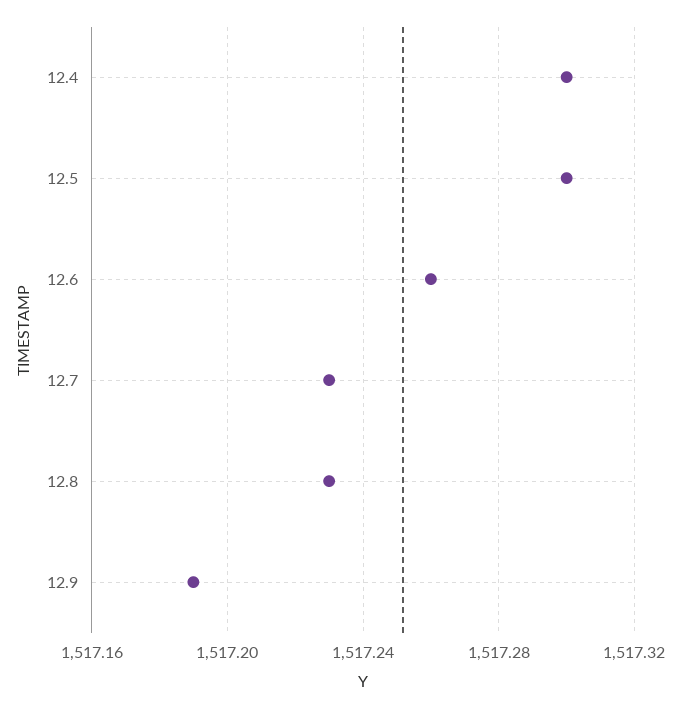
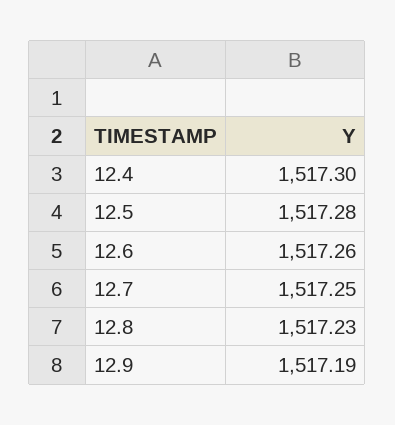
  {
    "12.4": 1517.3,
-   "12.5": 1517.3,
+   "12.5": 1517.28,
    "12.6": 1517.26,
-   "12.7": 1517.23,
+   "12.7": 1517.25,
    "12.8": 1517.23,
    "12.9": 1517.19
  }

